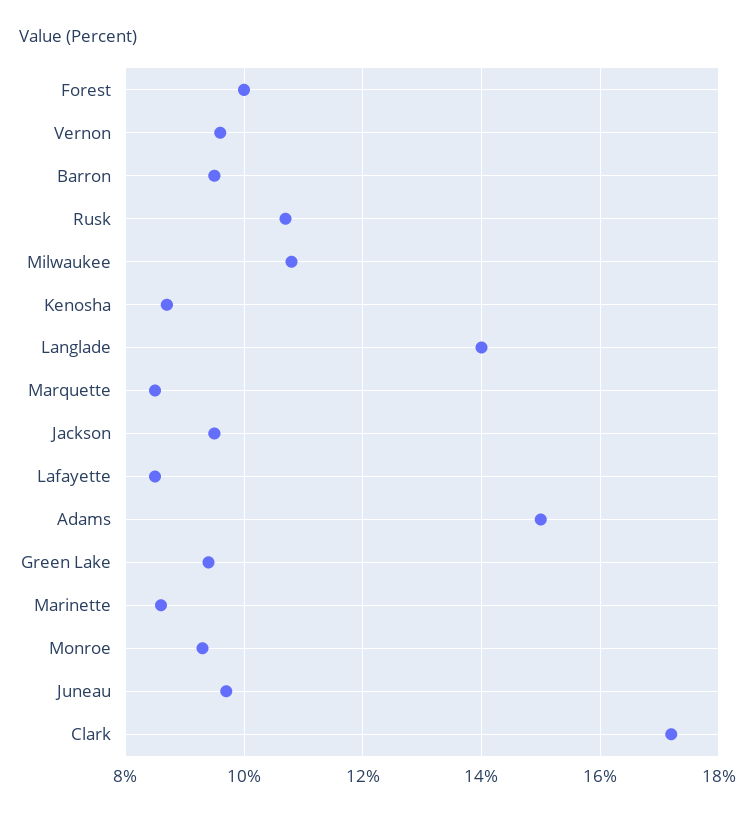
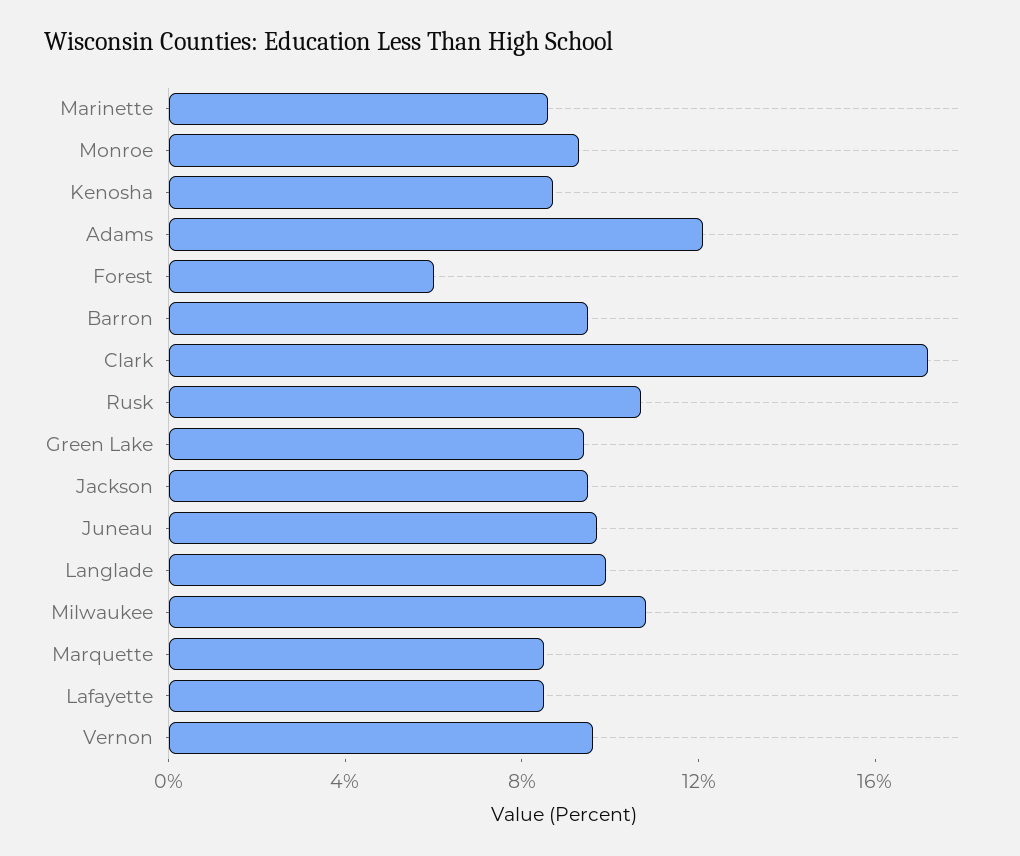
  {
-   "Forest": 10,
+   "Forest": 6,
    "Vernon": 9.5,
    "Barron": 9.5,
    "Rusk": 10.5,
    "Milwaukee": 11,
    "Kenosha": 8.5,
-   "Langlade": 14,
+   "Langlade": 10,
    "Marquette": 8.5,
    "Jackson": 9.5,
    "Lafayette": 8.5,
-   "Adams": 15,
+   "Adams": 12,
    "Green Lake": 9.5,
    "Marinette": 8.5,
    "Monroe": 9.5,
    "Juneau": 9.5,
    "Clark": 17
  }

